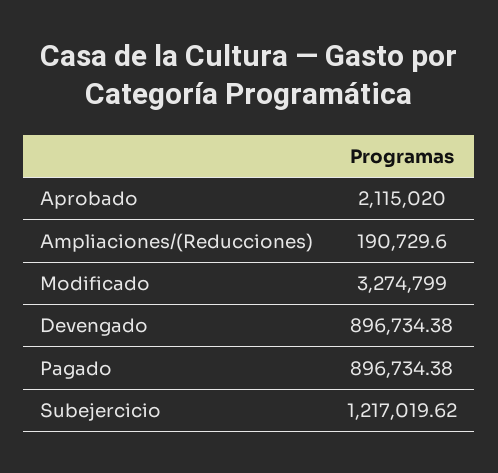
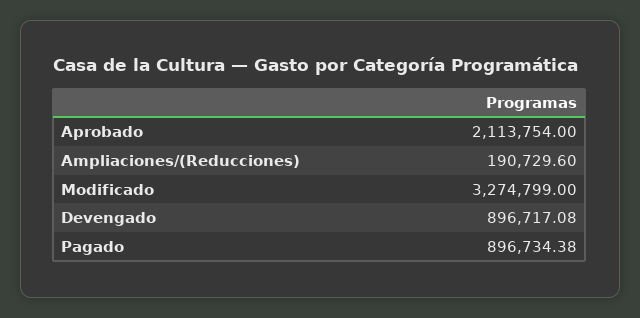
  {
-   "Aprobado": 2115020,
+   "Aprobado": 2113754,
    "Ampliaciones/(Reducciones)": 190729.6,
    "Modificado": 3274799,
-   "Devengado": 896734.38,
+   "Devengado": 896717.08,
-   "Pagado": 896734.38,
+   "Pagado": 896734.38
-   "Subejercicio": 1217019.62
  }

